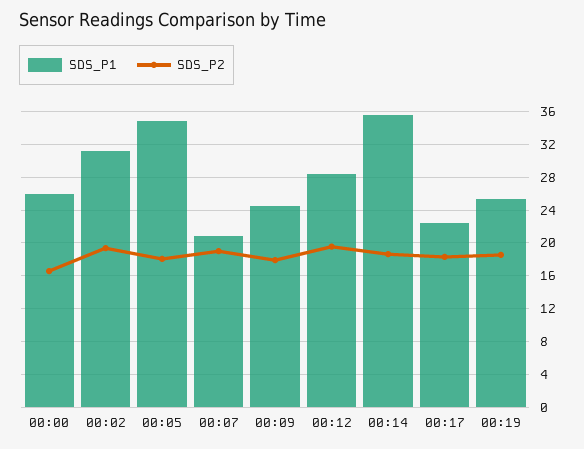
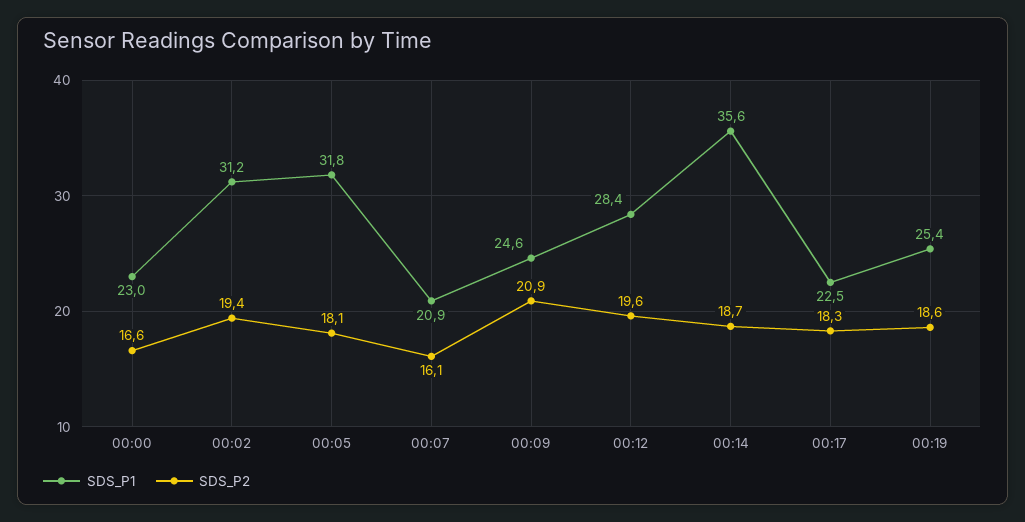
  {
    "SDS_P1": {
-     "00:00": 26,
+     "00:00": 23,
      "00:02": 31.2,
-     "00:05": 35,
+     "00:05": 31.8,
      "00:07": 20.9,
      "00:09": 24.6,
      "00:12": 28.4,
      "00:14": 35.6,
      "00:17": 22.5,
      "00:19": 25.4
    },
    "SDS_P2": {
      "00:00": 16.6,
      "00:02": 19.4,
      "00:05": 18.1,
-     "00:07": 19,
+     "00:07": 16.1,
-     "00:09": 18,
+     "00:09": 20.9,
      "00:12": 19.6,
      "00:14": 18.7,
      "00:17": 18.3,
      "00:19": 18.6
    }
  }

